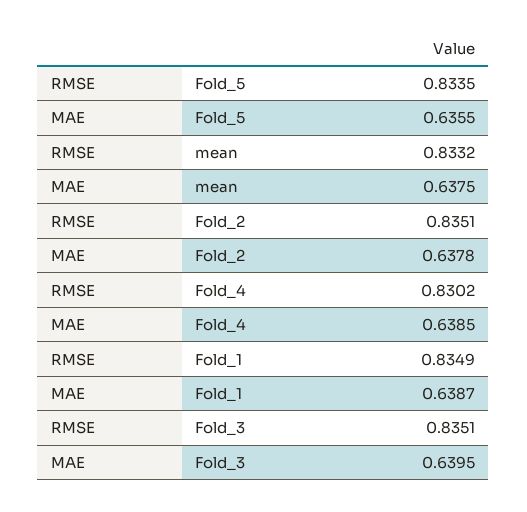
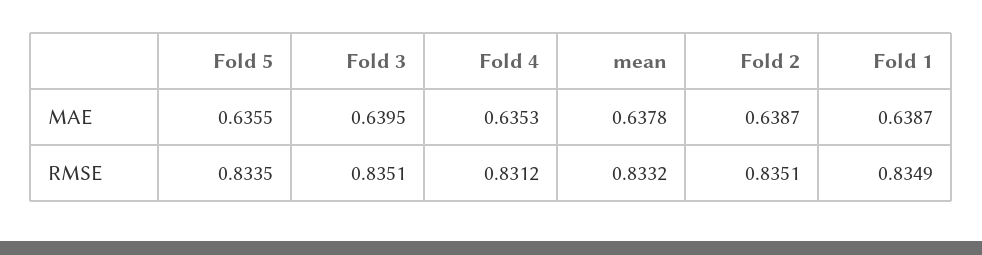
  {
    "RMSE": {
      "Fold_5": 0.8335,
      "mean": 0.8332,
      "Fold_2": 0.8351,
-     "Fold_4": 0.8302,
+     "Fold_4": 0.8312,
      "Fold_1": 0.8349,
      "Fold_3": 0.8351
    },
    "MAE": {
      "Fold_5": 0.6355,
-     "mean": 0.6375,
+     "mean": 0.6378,
-     "Fold_2": 0.6378,
+     "Fold_2": 0.6387,
-     "Fold_4": 0.6385,
+     "Fold_4": 0.6353,
      "Fold_1": 0.6387,
      "Fold_3": 0.6395
    }
  }

